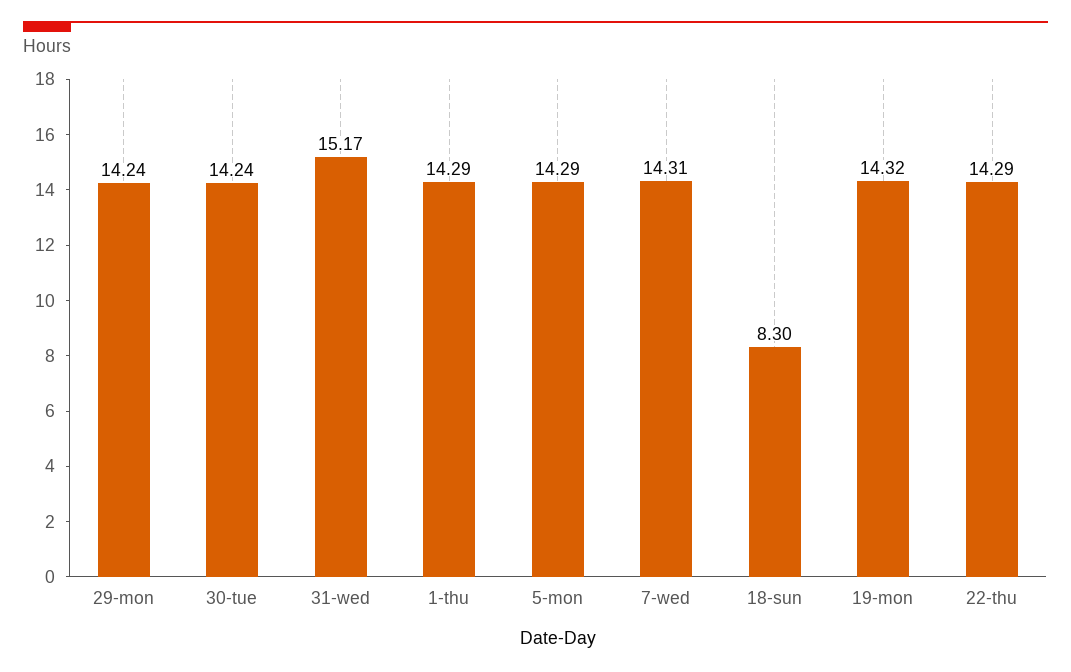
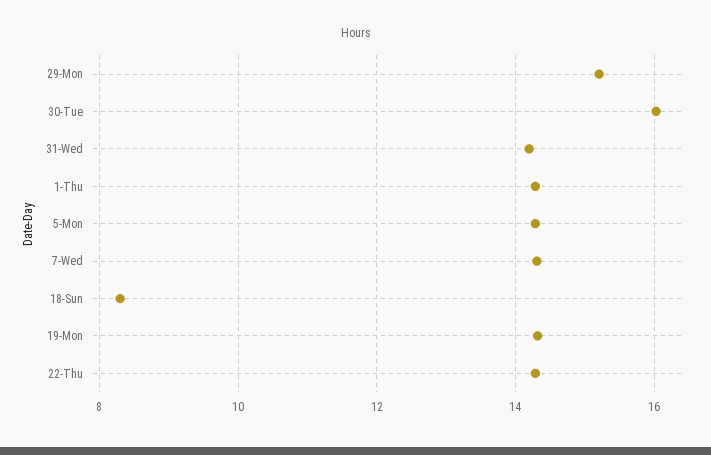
  {
-   "29-mon": 14.24,
+   "29-mon": 15.2,
-   "30-tue": 14.24,
+   "30-tue": 16,
-   "31-wed": 15.17,
+   "31-wed": 14.2,
    "1-thu": 14.29,
    "5-mon": 14.29,
    "7-wed": 14.31,
    "18-sun": 8.3,
    "19-mon": 14.32,
    "22-thu": 14.29
  }

